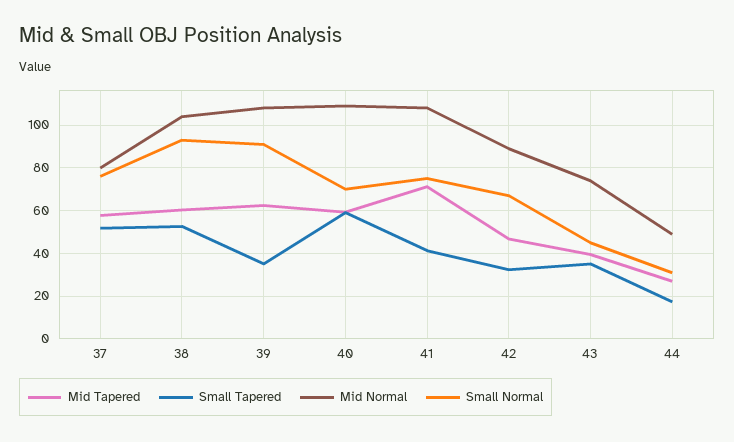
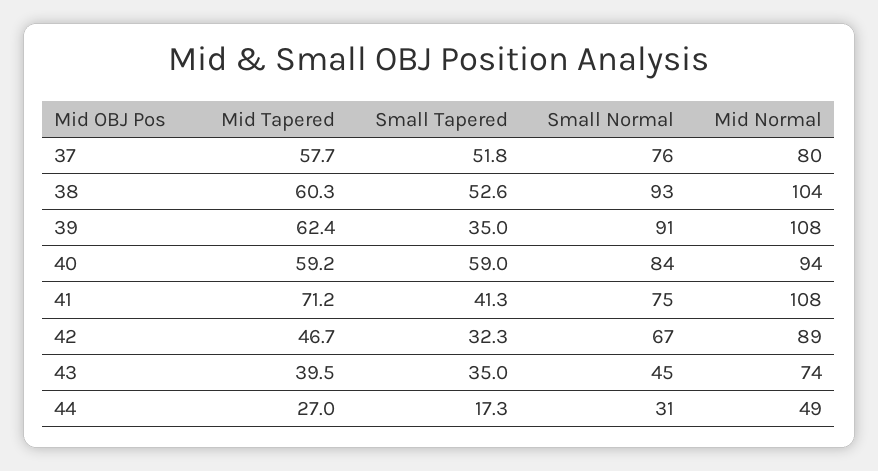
  {
    "Mid Tapered": {
      "37": 57.7,
      "38": 60.3,
      "39": 62.4,
      "40": 59.2,
      "41": 71.2,
      "42": 46.7,
      "43": 39.5,
      "44": 27
    },
    "Small Tapered": {
      "37": 51.8,
      "38": 52.6,
      "39": 35,
      "40": 59,
      "41": 41.3,
      "42": 32.3,
      "43": 35,
      "44": 17.3
    },
    "Mid Normal": {
      "37": 80,
      "38": 104,
      "39": 108,
-     "40": 110,
+     "40": 94,
      "41": 108,
      "42": 89,
      "43": 74,
      "44": 49
    },
    "Small Normal": {
      "37": 76,
      "38": 93,
      "39": 91,
-     "40": 70,
+     "40": 84,
      "41": 75,
      "42": 67,
      "43": 45,
      "44": 31
    }
  }

